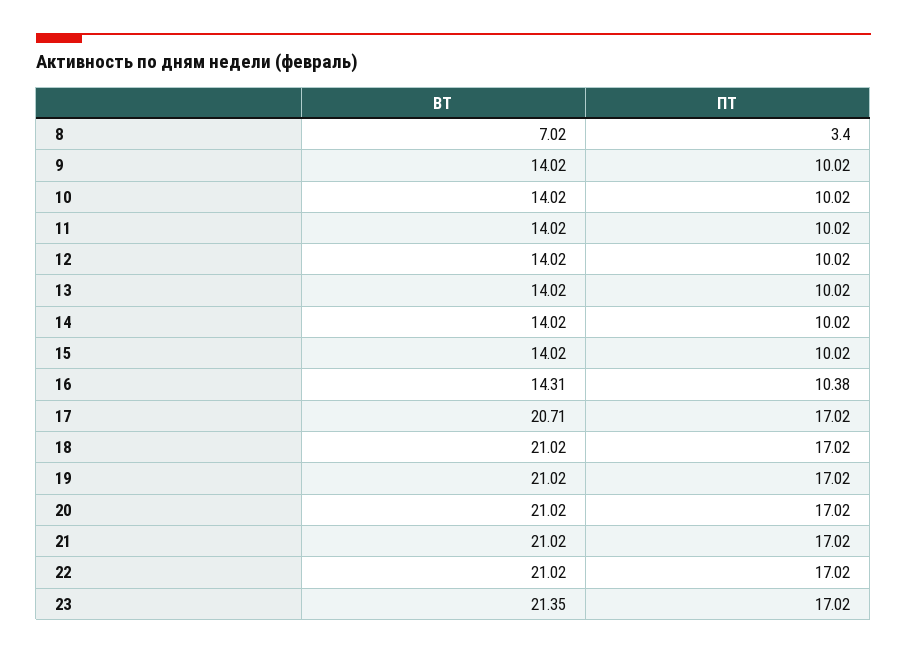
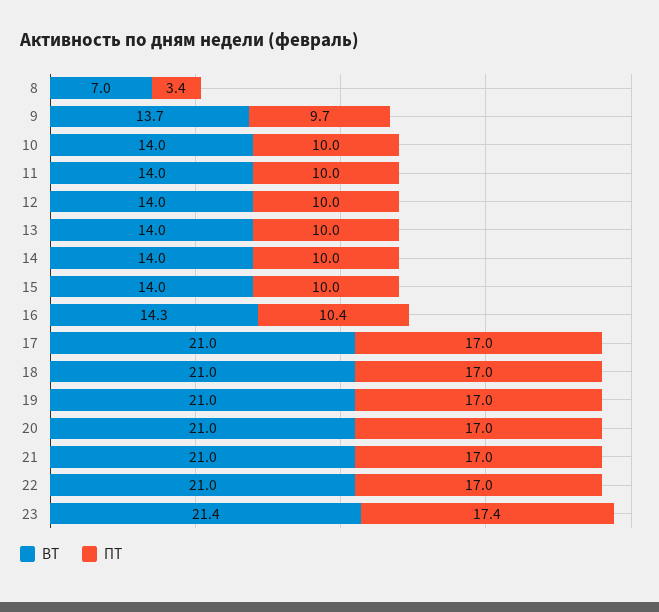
  {
    "ВТ": {
      "8": 7.02,
-     "9": 14.02,
+     "9": 13.7,
      "10": 14.02,
      "11": 14.02,
      "12": 14.02,
      "13": 14.02,
      "14": 14.02,
      "15": 14.02,
      "16": 14.31,
-     "17": 20.71,
+     "17": 21,
      "18": 21.02,
      "19": 21.02,
      "20": 21.02,
      "21": 21.02,
      "22": 21.02,
      "23": 21.35
    },
    "ПТ": {
      "8": 3.4,
-     "9": 10.02,
+     "9": 9.7,
      "10": 10.02,
      "11": 10.02,
      "12": 10.02,
      "13": 10.02,
      "14": 10.02,
      "15": 10.02,
      "16": 10.38,
      "17": 17.02,
      "18": 17.02,
      "19": 17.02,
      "20": 17.02,
      "21": 17.02,
      "22": 17.02,
-     "23": 17.02
+     "23": 17.4
    }
  }

